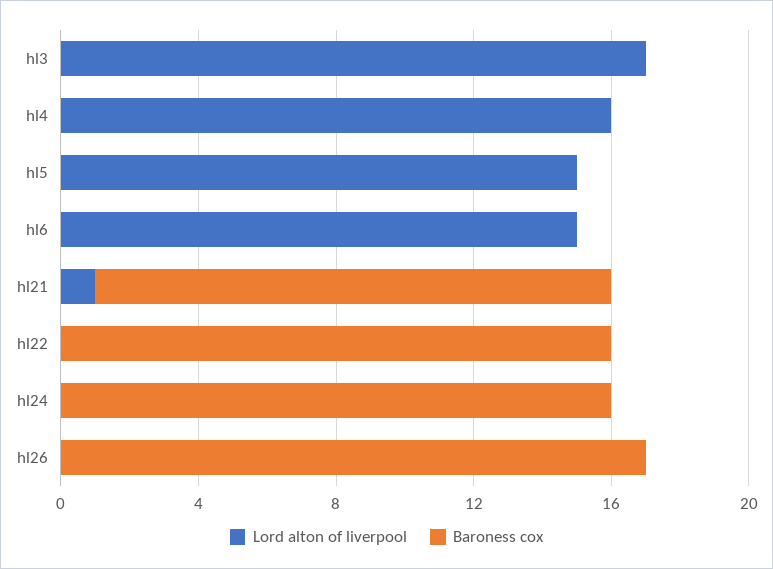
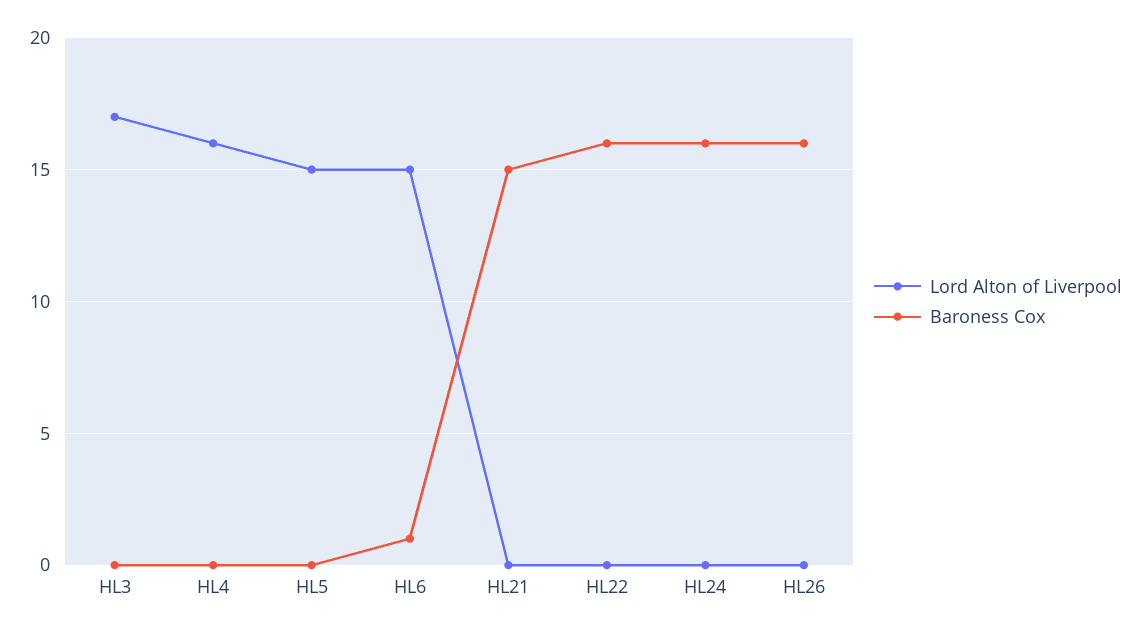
  {
    "Lord alton of liverpool": {
      "hl3": 17,
      "hl4": 16,
      "hl5": 15,
      "hl6": 15,
-     "hl21": 1,
+     "hl21": 0,
      "hl22": 0,
      "hl24": 0,
      "hl26": 0
    },
    "Baroness cox": {
      "hl3": 0,
      "hl4": 0,
      "hl5": 0,
-     "hl6": 0,
+     "hl6": 1,
      "hl21": 15,
      "hl22": 16,
      "hl24": 16,
-     "hl26": 17
+     "hl26": 16
    }
  }

